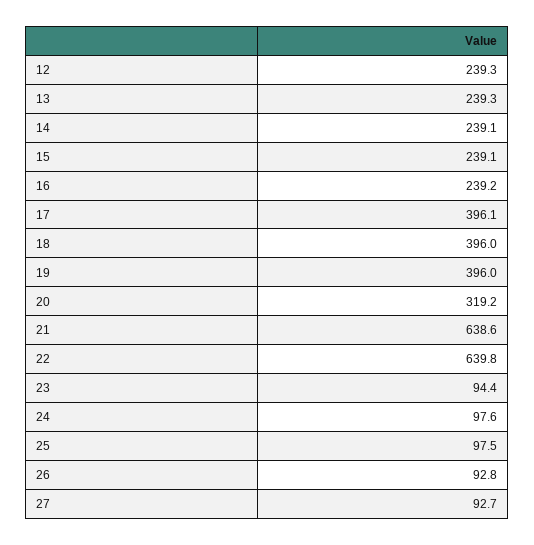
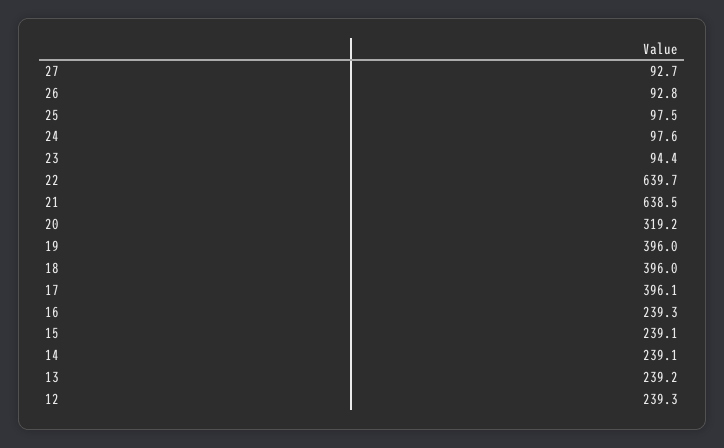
  {
    "12": 239.3,
-   "13": 239.3,
+   "13": 239.2,
    "14": 239.1,
    "15": 239.1,
-   "16": 239.2,
+   "16": 239.3,
    "17": 396.1,
    "18": 396,
    "19": 396,
    "20": 319.2,
-   "21": 638.6,
+   "21": 638.5,
-   "22": 639.8,
+   "22": 639.7,
    "23": 94.4,
    "24": 97.6,
    "25": 97.5,
    "26": 92.8,
    "27": 92.7
  }

